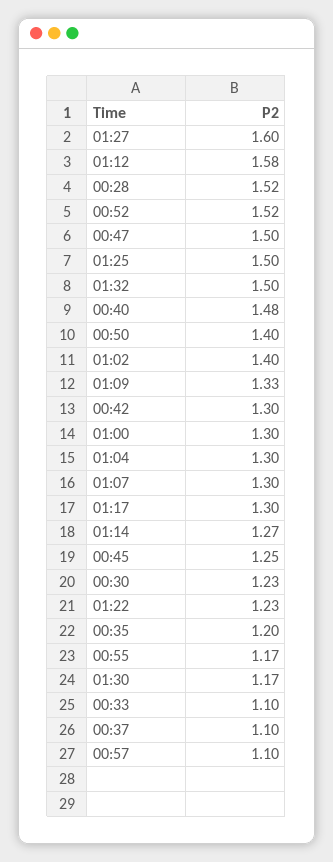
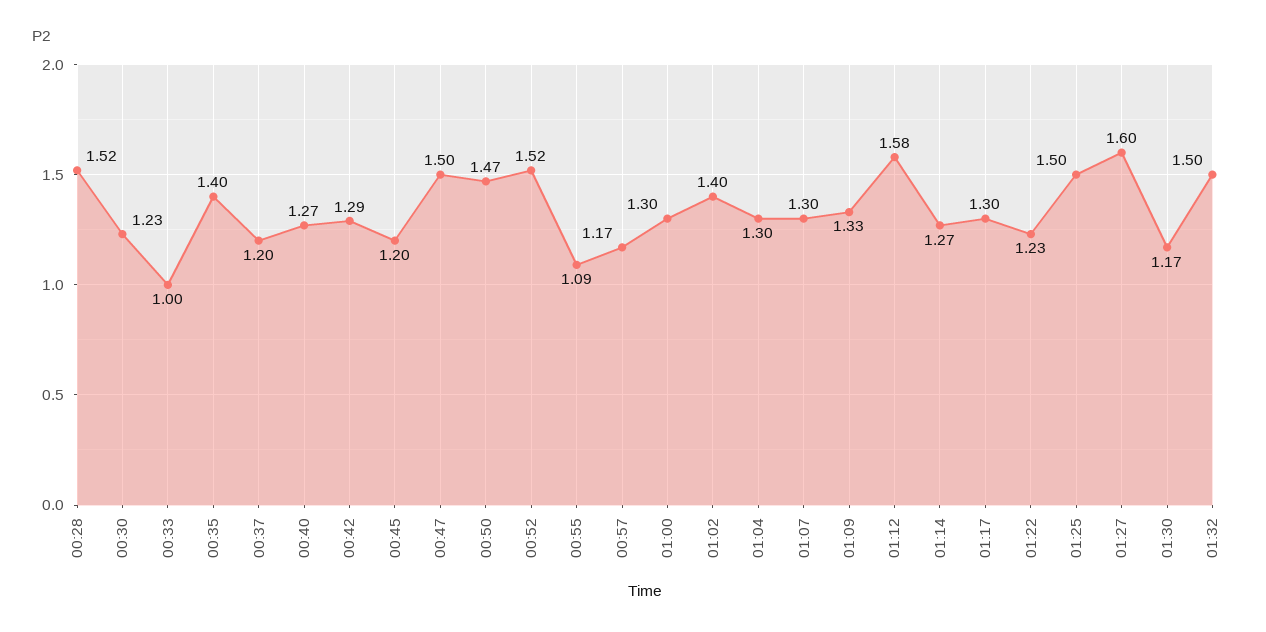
  {
    "01:27": 1.6,
    "01:12": 1.58,
    "00:28": 1.52,
    "00:52": 1.52,
    "00:47": 1.5,
    "01:25": 1.5,
    "01:32": 1.5,
-   "00:40": 1.48,
+   "00:40": 1.27,
-   "00:50": 1.4,
+   "00:50": 1.47,
    "01:02": 1.4,
    "01:09": 1.33,
-   "00:42": 1.3,
+   "00:42": 1.29,
    "01:00": 1.3,
    "01:04": 1.3,
    "01:07": 1.3,
    "01:17": 1.3,
    "01:14": 1.27,
-   "00:45": 1.25,
+   "00:45": 1.2,
    "00:30": 1.23,
    "01:22": 1.23,
-   "00:35": 1.2,
+   "00:35": 1.4,
-   "00:55": 1.17,
+   "00:55": 1.09,
    "01:30": 1.17,
-   "00:33": 1.1,
+   "00:33": 1,
-   "00:37": 1.1,
+   "00:37": 1.2,
-   "00:57": 1.1
+   "00:57": 1.17
  }

